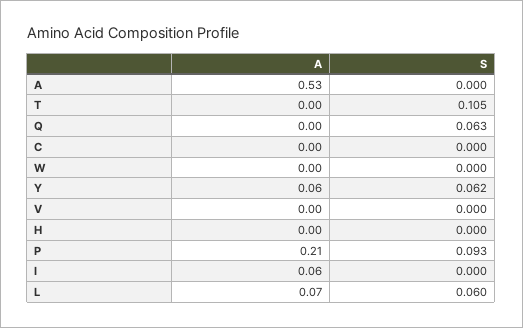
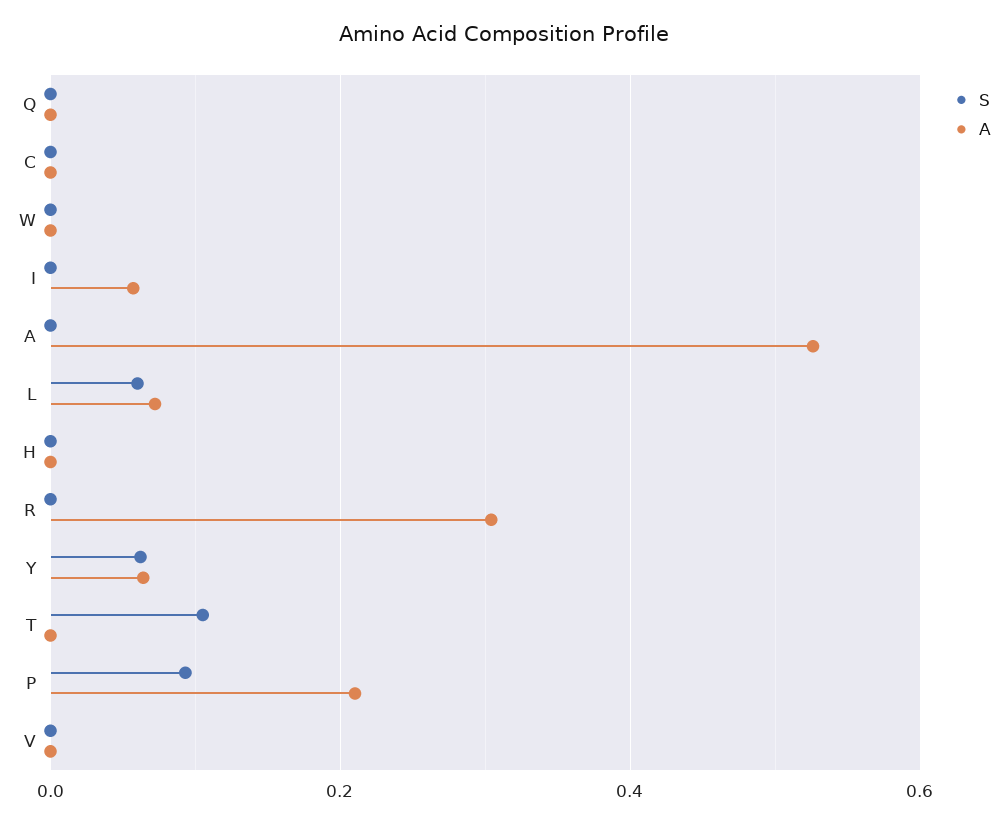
  {
    "A": {
      "A": 0.53,
      "T": 0,
      "Q": 0,
      "C": 0,
      "W": 0,
      "Y": 0.06,
      "V": 0,
      "H": 0,
      "P": 0.21,
      "I": 0.06,
-     "L": 0.07
+     "L": 0.07,
+     "R": 0.3
    },
    "S": {
      "A": 0,
      "T": 0.105,
-     "Q": 0.063,
+     "Q": 0,
      "C": 0,
      "W": 0,
      "Y": 0.062,
      "V": 0,
      "H": 0,
      "P": 0.093,
      "I": 0,
-     "L": 0.06
+     "L": 0.06,
+     "R": 0
    }
  }

